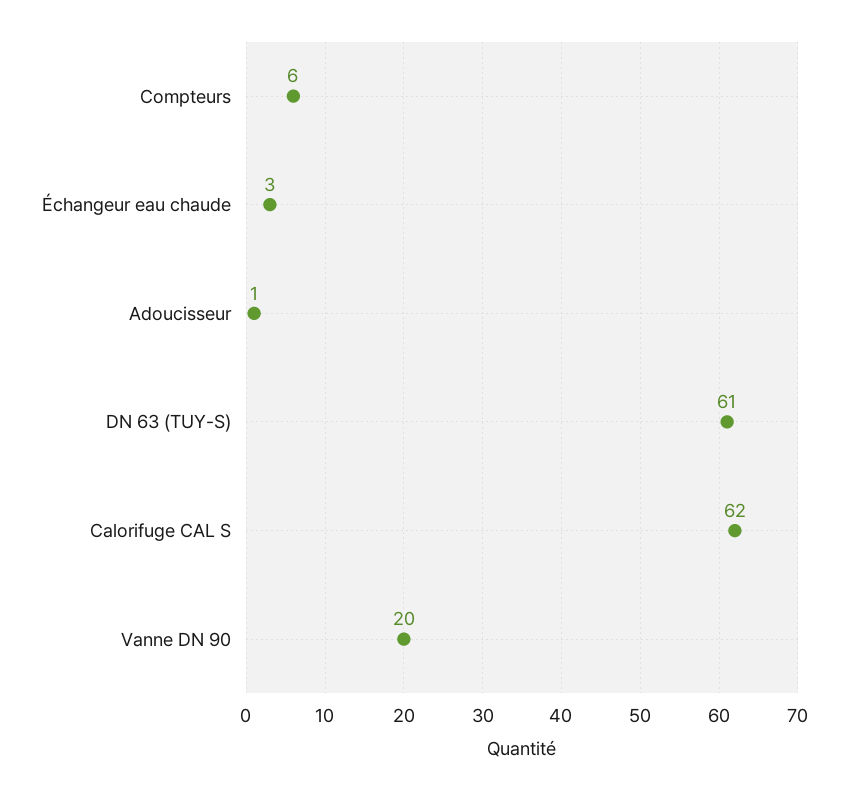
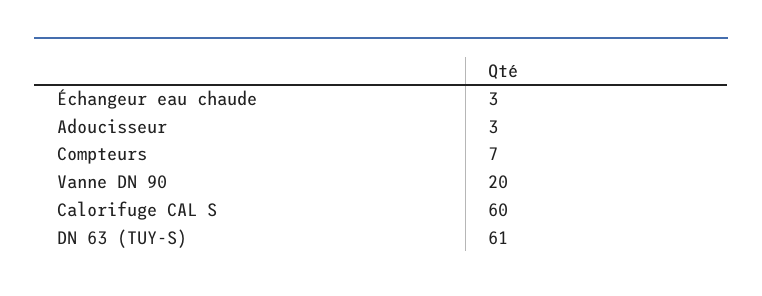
  {
-   "Compteurs": 6,
+   "Compteurs": 7,
    "Échangeur eau chaude": 3,
-   "Adoucisseur": 1,
+   "Adoucisseur": 3,
    "DN 63 (TUY-S)": 61,
-   "Calorifuge CAL S": 62,
+   "Calorifuge CAL S": 60,
    "Vanne DN 90": 20
  }

